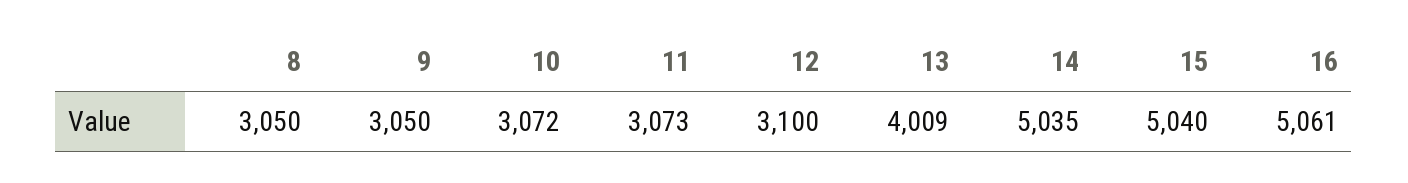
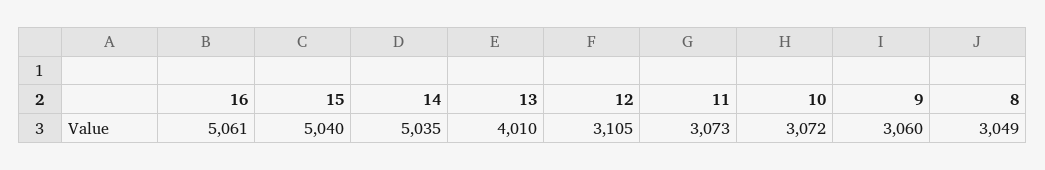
  {
-   "8": 3050,
+   "8": 3049,
-   "9": 3050,
+   "9": 3060,
    "10": 3072,
    "11": 3073,
-   "12": 3100,
+   "12": 3105,
-   "13": 4009,
+   "13": 4010,
    "14": 5035,
    "15": 5040,
    "16": 5061
  }

